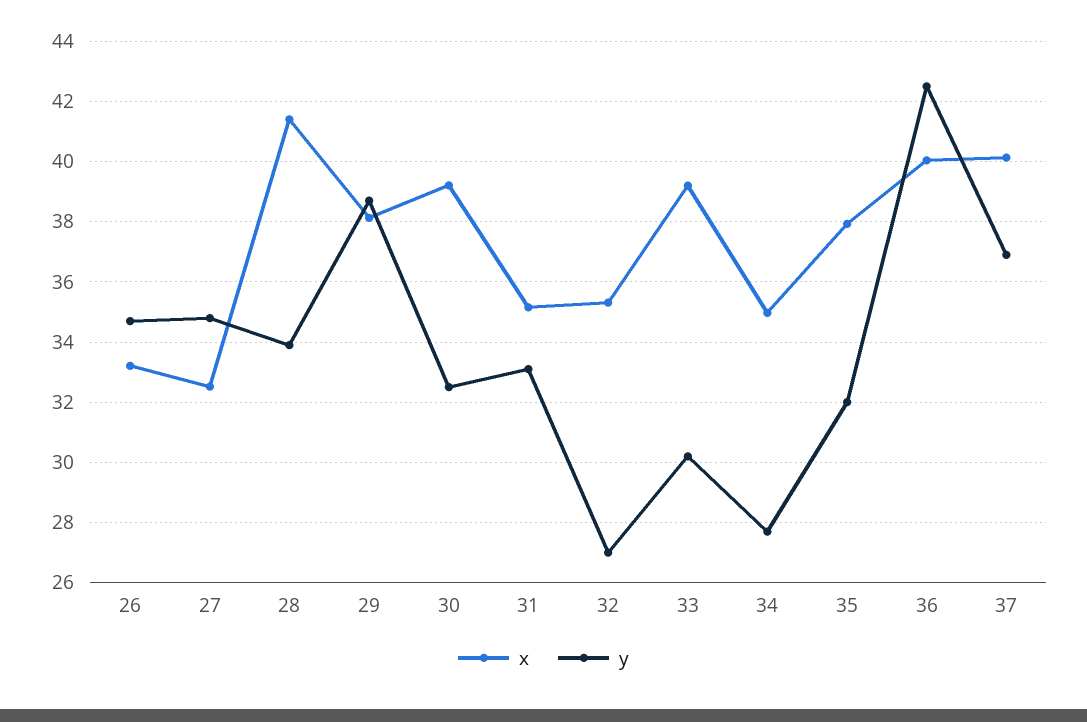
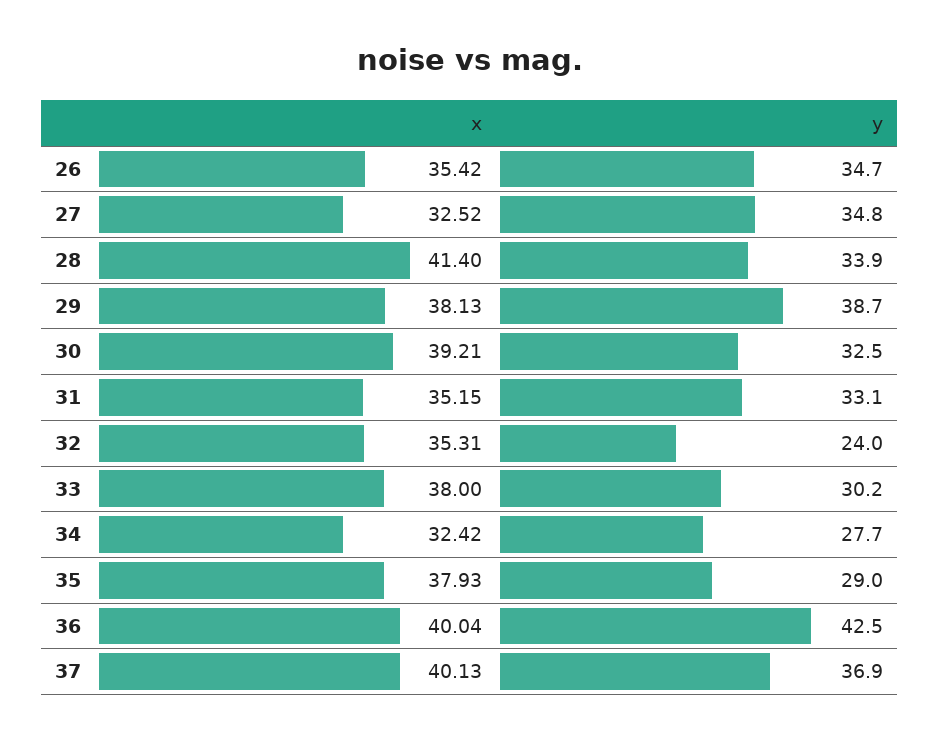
  {
    "x": {
-     "26": 33.2,
+     "26": 35.42,
      "27": 32.52,
      "28": 41.4,
      "29": 38.13,
      "30": 39.21,
      "31": 35.15,
      "32": 35.31,
-     "33": 39.2,
+     "33": 38,
-     "34": 35,
+     "34": 32.42,
      "35": 37.93,
      "36": 40.04,
      "37": 40.13
    },
    "y": {
      "26": 34.7,
      "27": 34.8,
      "28": 33.9,
      "29": 38.7,
      "30": 32.5,
      "31": 33.1,
-     "32": 27,
+     "32": 24,
      "33": 30.2,
      "34": 27.7,
-     "35": 32,
+     "35": 29,
      "36": 42.5,
      "37": 36.9
    }
  }

